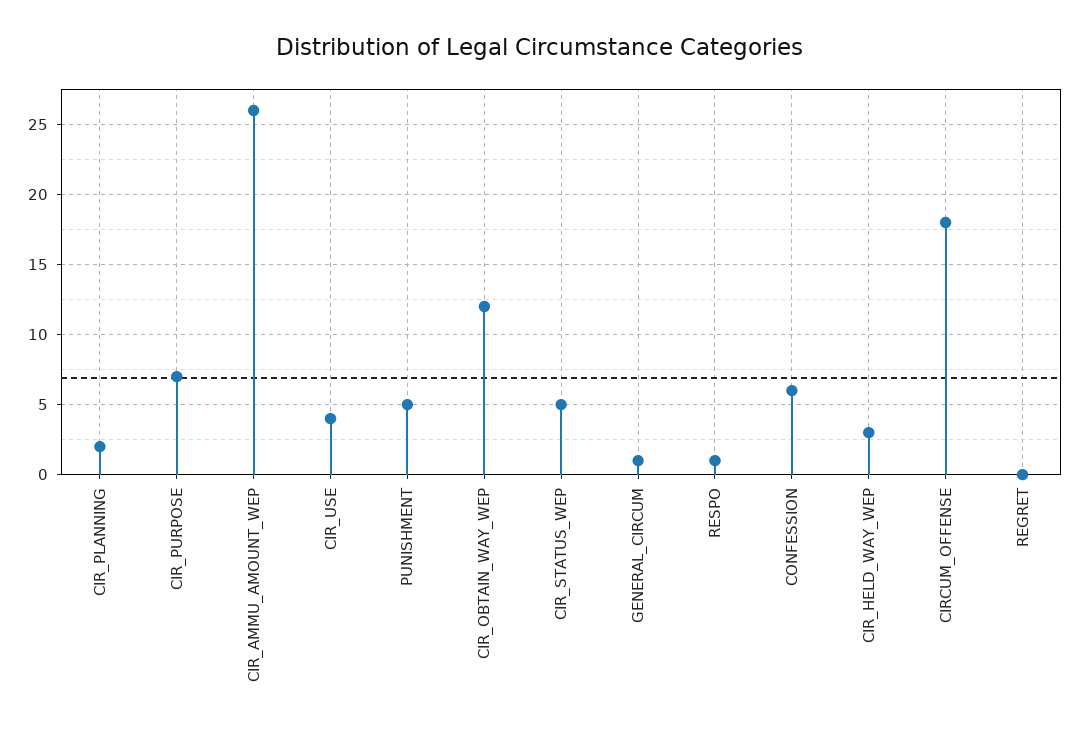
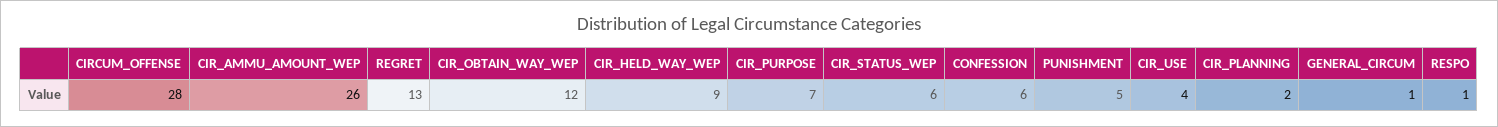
  {
    "CIR_PLANNING": 2,
    "CIR_PURPOSE": 7,
    "CIR_AMMU_AMOUNT_WEP": 26,
    "CIR_USE": 4,
    "PUNISHMENT": 5,
    "CIR_OBTAIN_WAY_WEP": 12,
-   "CIR_STATUS_WEP": 5,
+   "CIR_STATUS_WEP": 6,
    "GENERAL_CIRCUM": 1,
    "RESPO": 1,
    "CONFESSION": 6,
-   "CIR_HELD_WAY_WEP": 3,
+   "CIR_HELD_WAY_WEP": 9,
-   "CIRCUM_OFFENSE": 18,
+   "CIRCUM_OFFENSE": 28,
-   "REGRET": 0
+   "REGRET": 13
  }

